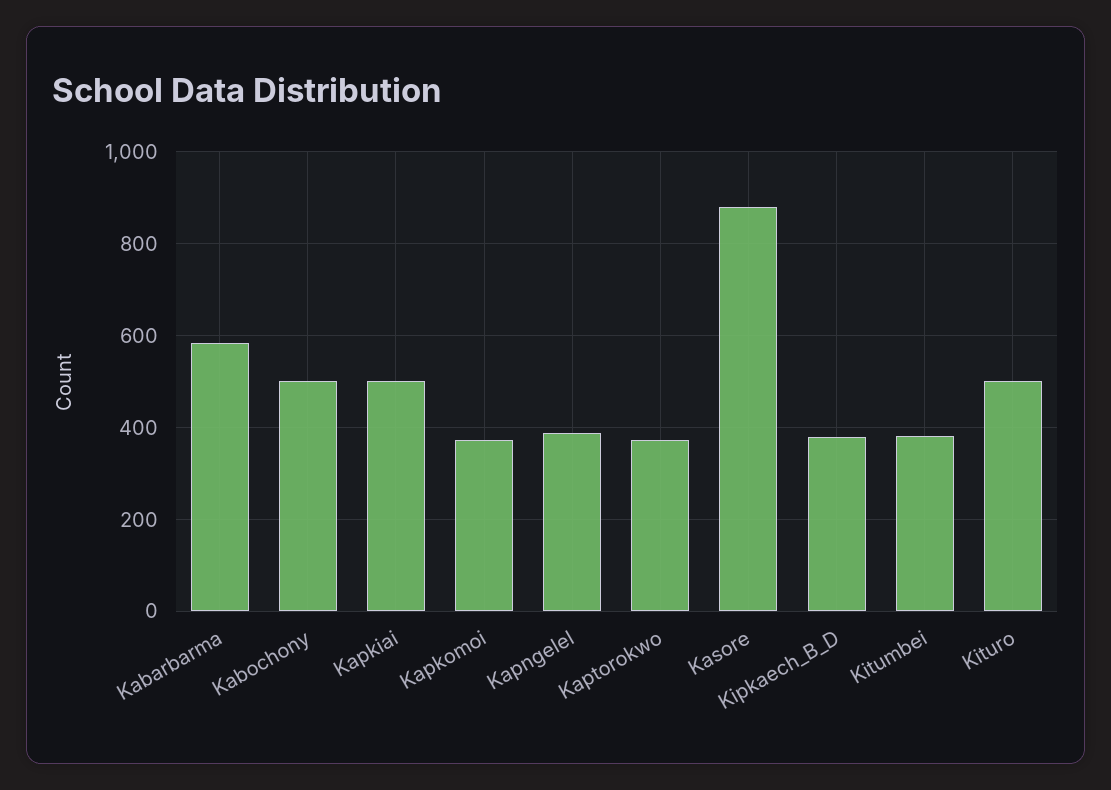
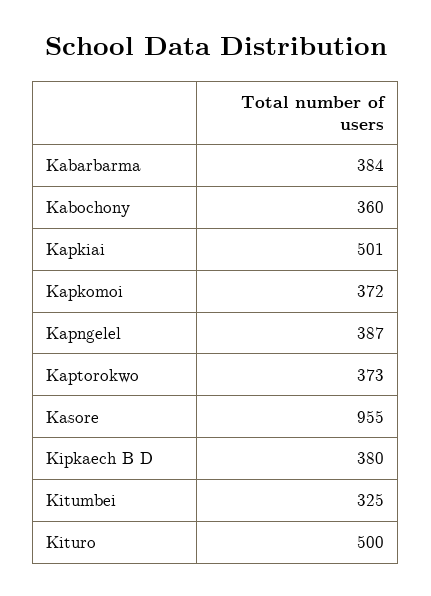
  {
-   "Kabarbarma": 580,
+   "Kabarbarma": 384,
-   "Kabochony": 500,
+   "Kabochony": 360,
    "Kapkiai": 501,
    "Kapkomoi": 372,
    "Kapngelel": 387,
    "Kaptorokwo": 373,
-   "Kasore": 880,
+   "Kasore": 955,
    "Kipkaech_B_D": 380,
-   "Kitumbei": 380,
+   "Kitumbei": 325,
    "Kituro": 500
  }

